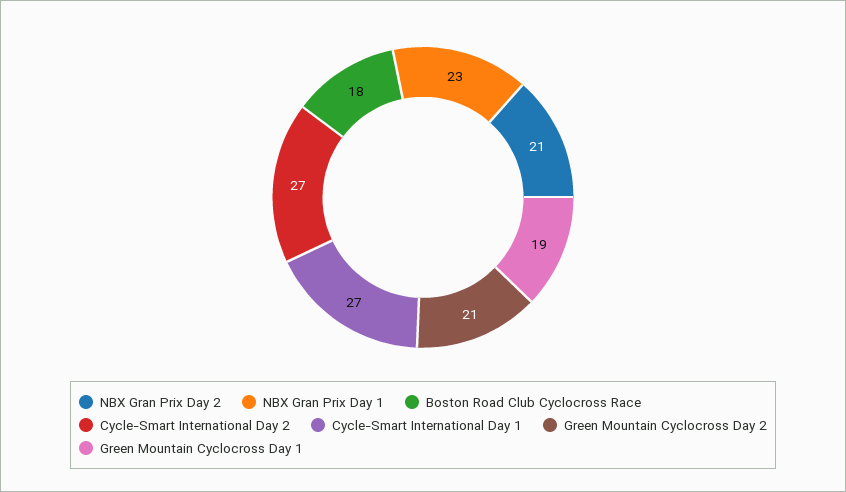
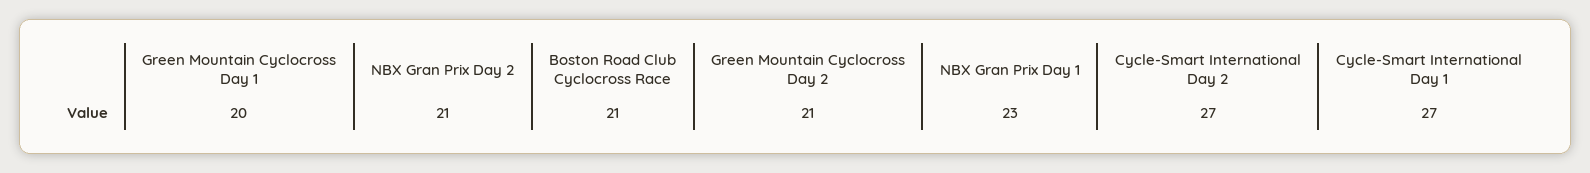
  {
    "NBX Gran Prix Day 2": 21,
    "NBX Gran Prix Day 1": 23,
-   "Boston Road Club Cyclocross Race": 18,
+   "Boston Road Club Cyclocross Race": 21,
    "Cycle-Smart International Day 2": 27,
    "Cycle-Smart International Day 1": 27,
    "Green Mountain Cyclocross Day 2": 21,
-   "Green Mountain Cyclocross Day 1": 19
+   "Green Mountain Cyclocross Day 1": 20
  }

